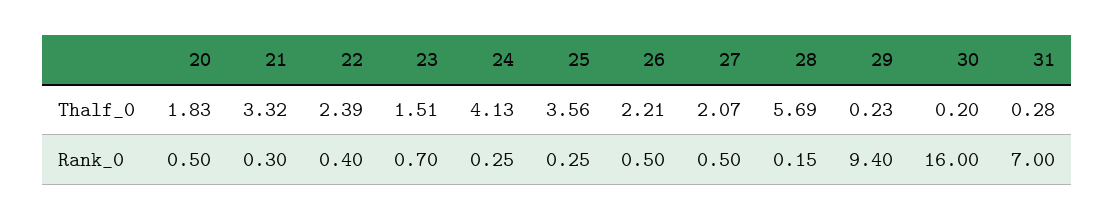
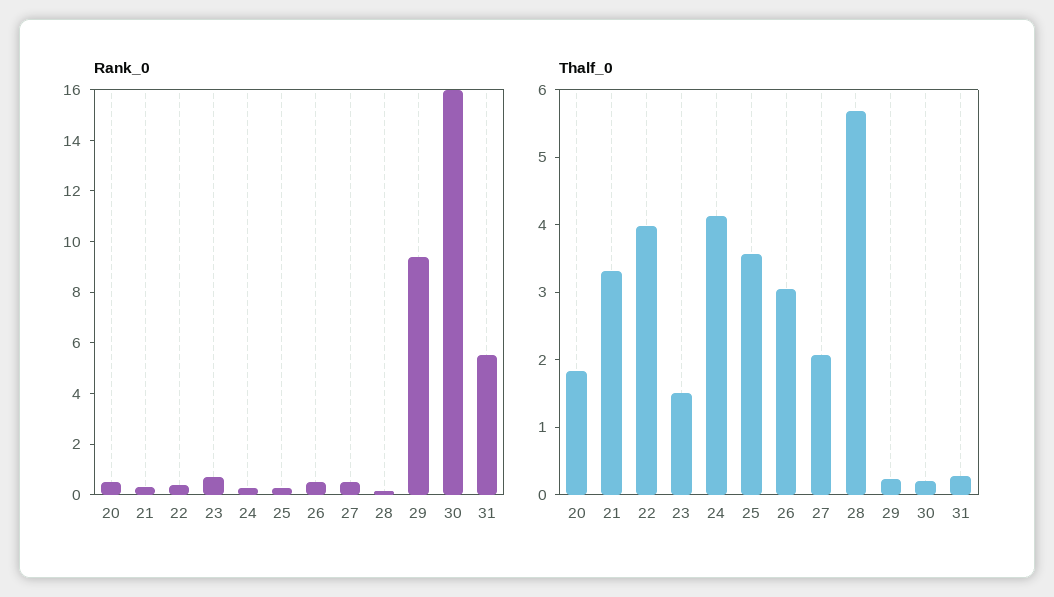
  {
    "Thalf_0": {
      "20": 1.83,
      "21": 3.32,
-     "22": 2.39,
+     "22": 4,
      "23": 1.51,
      "24": 4.13,
      "25": 3.56,
-     "26": 2.21,
+     "26": 3,
      "27": 2.07,
      "28": 5.69,
      "29": 0.23,
      "30": 0.2,
      "31": 0.28
    },
    "Rank_0": {
      "20": 0.5,
      "21": 0.3,
      "22": 0.4,
      "23": 0.7,
      "24": 0.25,
      "25": 0.25,
      "26": 0.5,
      "27": 0.5,
      "28": 0.15,
      "29": 9.4,
      "30": 16,
-     "31": 7
+     "31": 5.5
    }
  }

